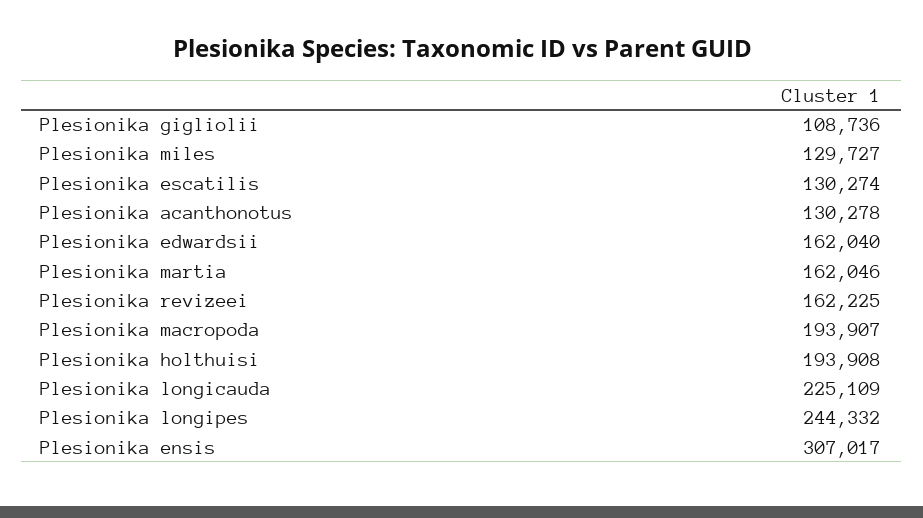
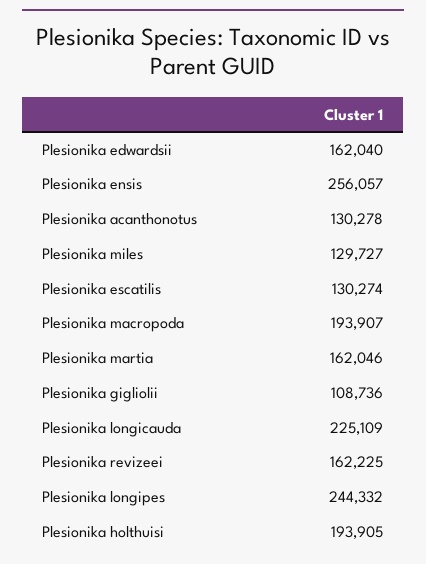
  {
    "Plesionika gigliolii": 108736,
    "Plesionika miles": 129727,
    "Plesionika escatilis": 130274,
    "Plesionika acanthonotus": 130278,
    "Plesionika edwardsii": 162040,
    "Plesionika martia": 162046,
    "Plesionika revizeei": 162225,
    "Plesionika macropoda": 193907,
-   "Plesionika holthuisi": 193908,
+   "Plesionika holthuisi": 193905,
    "Plesionika longicauda": 225109,
    "Plesionika longipes": 244332,
-   "Plesionika ensis": 307017
+   "Plesionika ensis": 256057
  }

